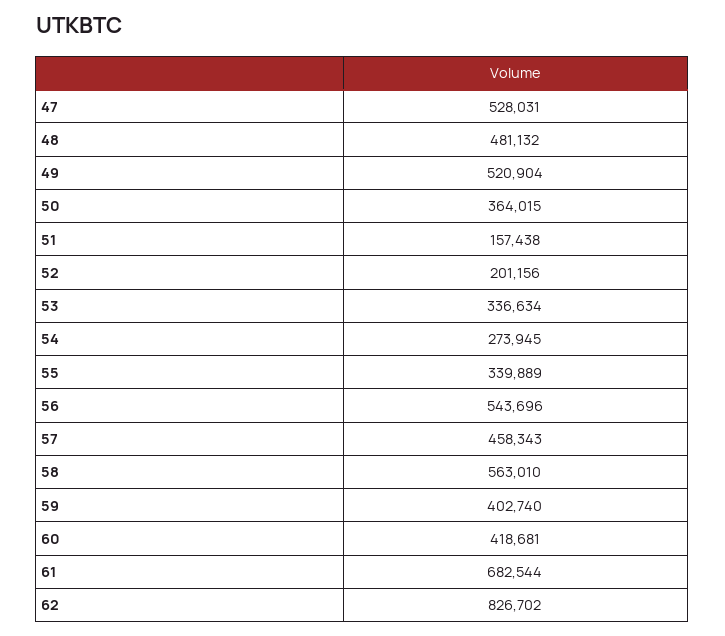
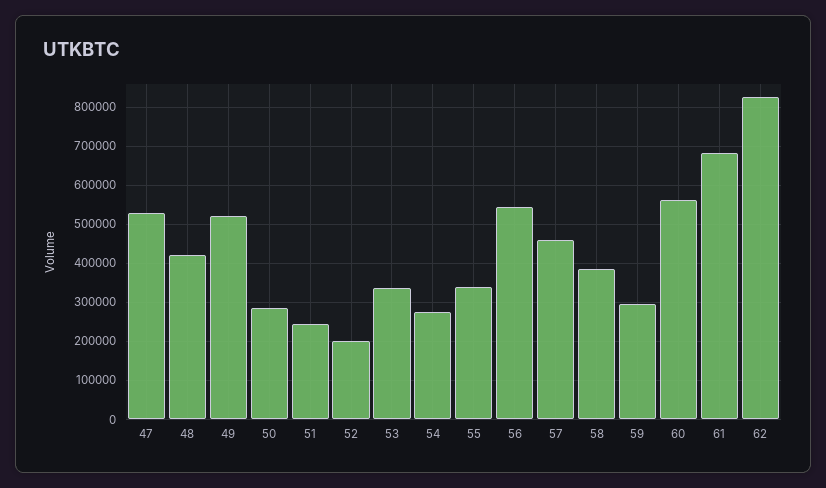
  {
    "47": 528031,
-   "48": 481132,
+   "48": 420000,
    "49": 520904,
-   "50": 364015,
+   "50": 280000,
-   "51": 157438,
+   "51": 240000,
    "52": 201156,
    "53": 336634,
    "54": 273945,
    "55": 339889,
    "56": 543696,
    "57": 458343,
-   "58": 563010,
+   "58": 380000,
-   "59": 402740,
+   "59": 300000,
-   "60": 418681,
+   "60": 560000,
    "61": 682544,
    "62": 826702
  }

